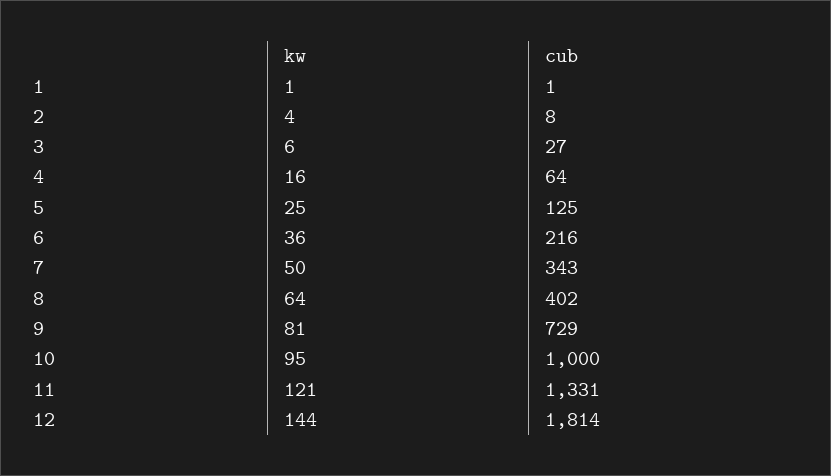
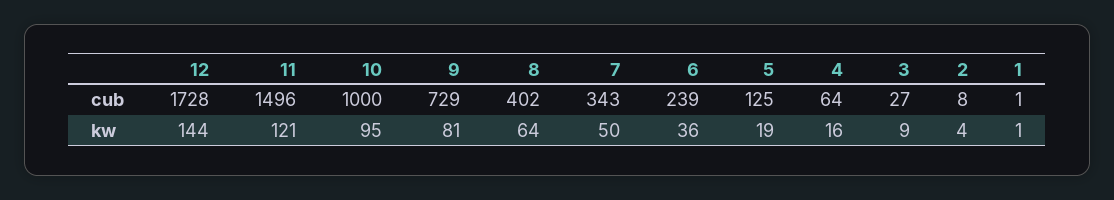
  {
    "kw": {
      "1": 1,
      "2": 4,
-     "3": 6,
+     "3": 9,
      "4": 16,
-     "5": 25,
+     "5": 19,
      "6": 36,
      "7": 50,
      "8": 64,
      "9": 81,
      "10": 95,
      "11": 121,
      "12": 144
    },
    "cub": {
      "1": 1,
      "2": 8,
      "3": 27,
      "4": 64,
      "5": 125,
-     "6": 216,
+     "6": 239,
      "7": 343,
      "8": 402,
      "9": 729,
      "10": 1000,
-     "11": 1331,
+     "11": 1496,
-     "12": 1814
+     "12": 1728
    }
  }

